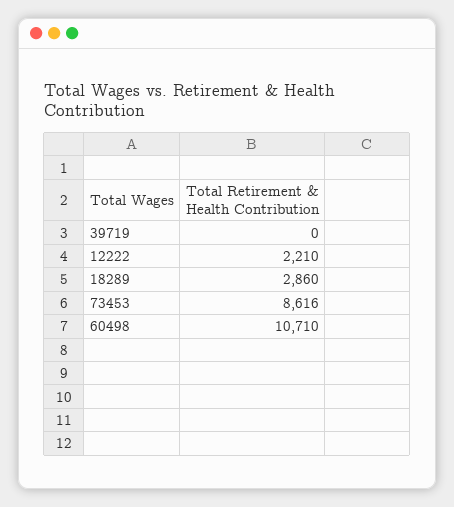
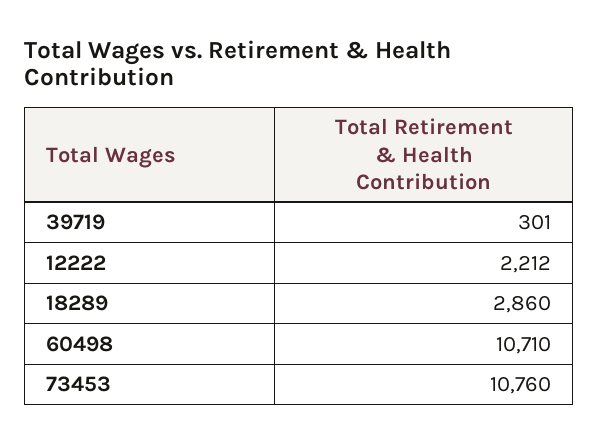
  {
-   "39719": 0,
+   "39719": 301,
-   "12222": 2210,
+   "12222": 2212,
    "18289": 2860,
-   "73453": 8616,
+   "73453": 10760,
    "60498": 10710
  }

